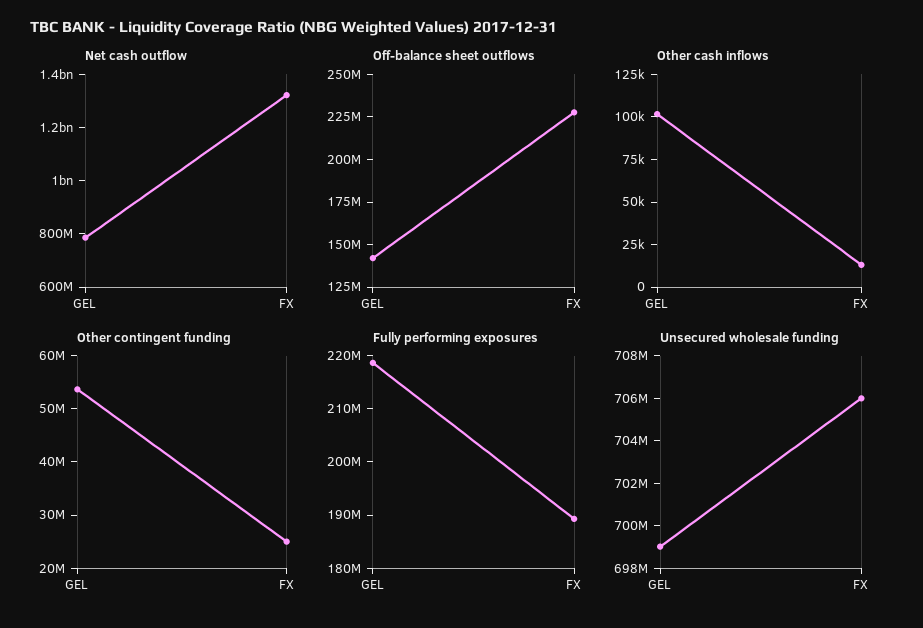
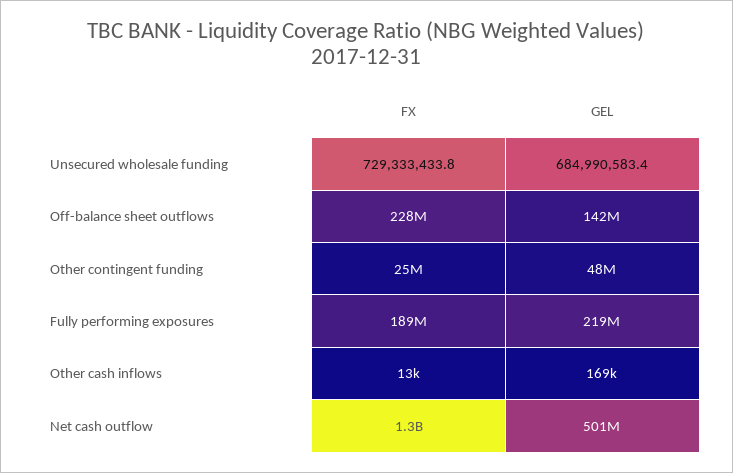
  {
    "Net cash outflow": {
-     "GEL": 800000000,
+     "GEL": 501000000,
      "FX": 1300000000
    },
    "Off-balance sheet outflows": {
      "GEL": 142000000,
      "FX": 228000000
    },
    "Other cash inflows": {
-     "GEL": 100000,
+     "GEL": 169000,
      "FX": 13000
    },
    "Other contingent funding": {
-     "GEL": 54000000,
+     "GEL": 48000000,
      "FX": 25000000
    },
    "Fully performing exposures": {
      "GEL": 219000000,
      "FX": 189000000
    },
    "Unsecured wholesale funding": {
-     "GEL": 699000000,
+     "GEL": 684990583.4,
-     "FX": 706000000
+     "FX": 729333433.8
    }
  }

